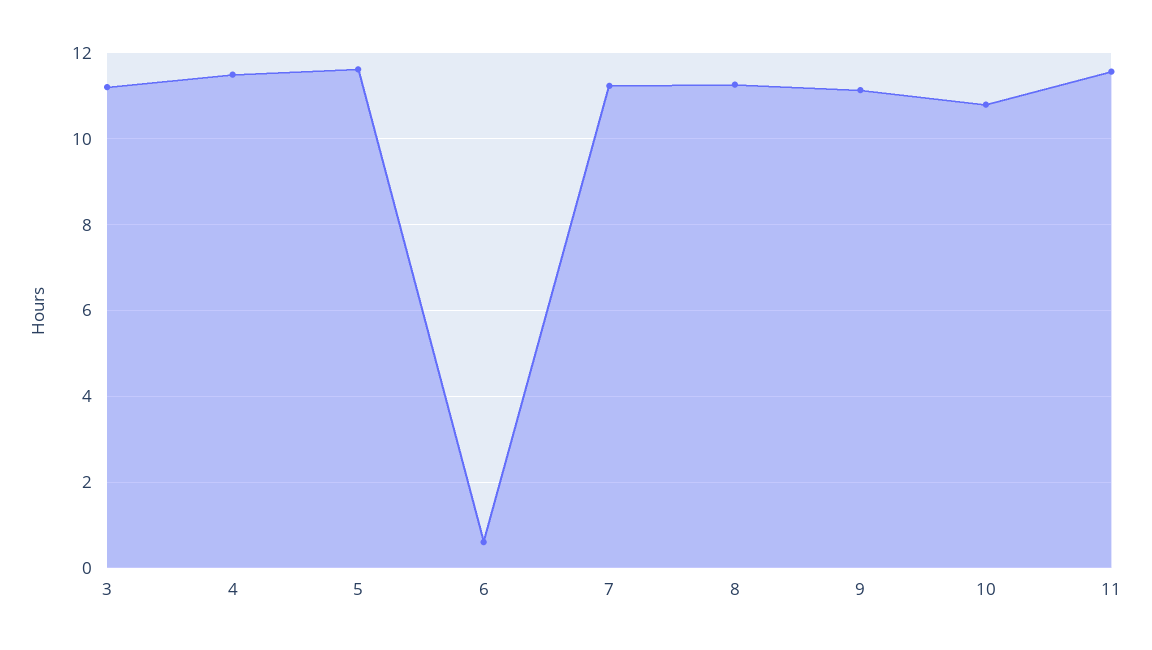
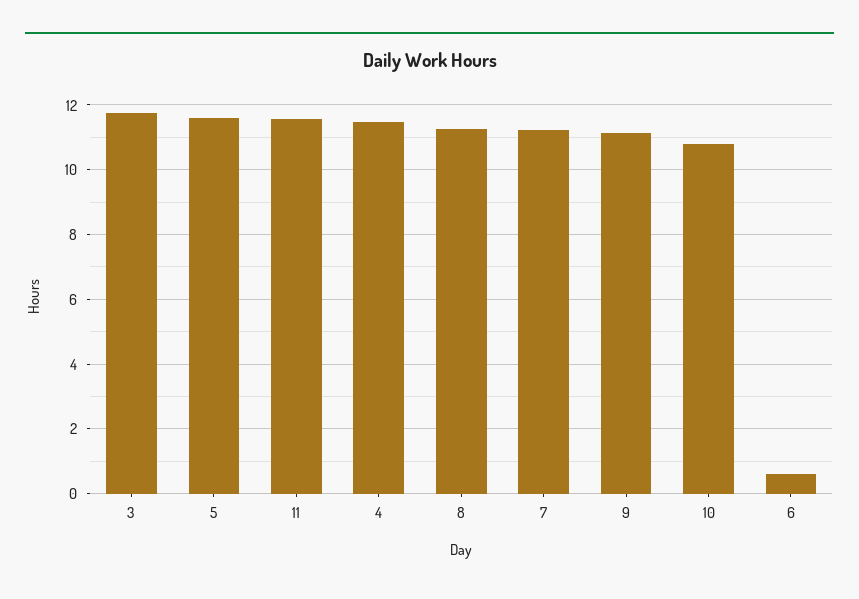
  {
-   "3": 11.2,
+   "3": 11.8,
    "4": 11.4,
    "5": 11.6,
    "6": 0.6,
    "7": 11.2,
    "8": 11.2,
    "9": 11.2,
    "10": 10.8,
    "11": 11.6
  }

